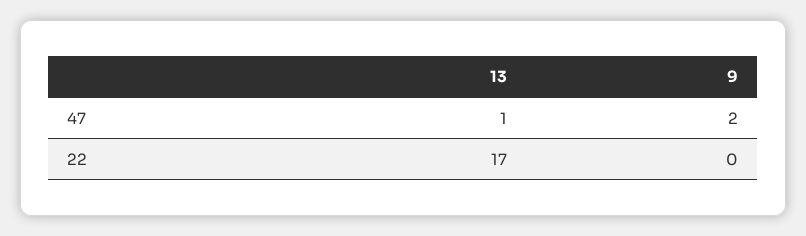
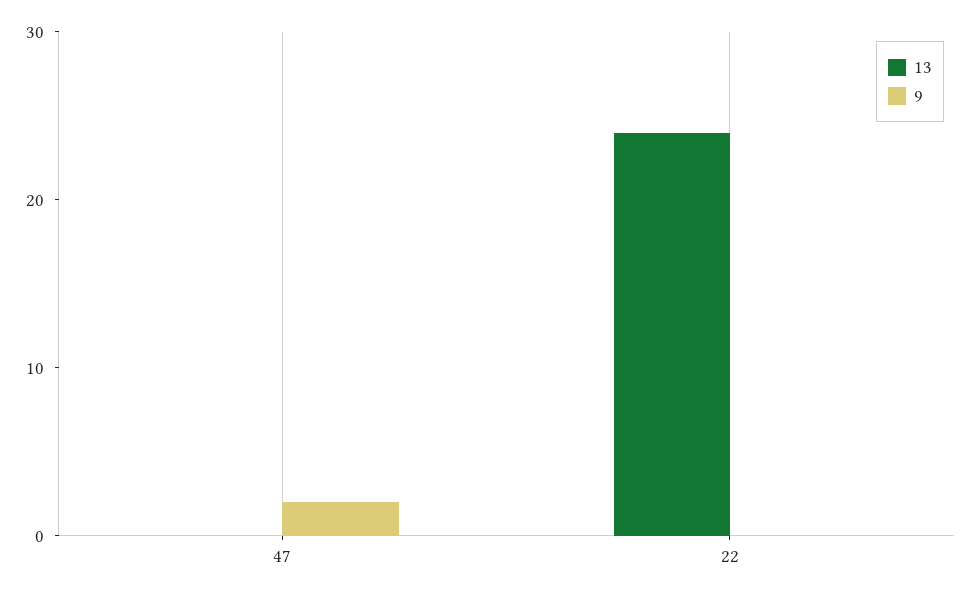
  {
    "13": {
-     "47": 1,
+     "47": 0,
-     "22": 17
+     "22": 24
    },
    "9": {
      "47": 2,
      "22": 0
    }
  }

